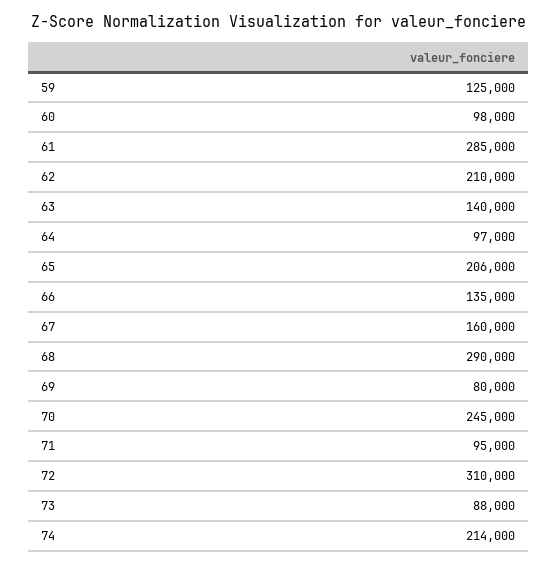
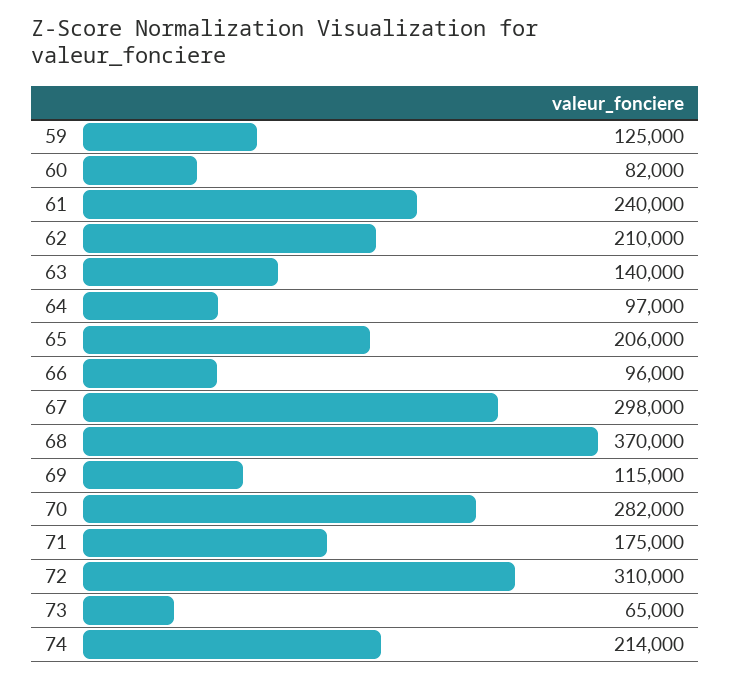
  {
    "59": 125000,
-   "60": 98000,
+   "60": 82000,
-   "61": 285000,
+   "61": 240000,
    "62": 210000,
    "63": 140000,
    "64": 97000,
    "65": 206000,
-   "66": 135000,
+   "66": 96000,
-   "67": 160000,
+   "67": 298000,
-   "68": 290000,
+   "68": 370000,
-   "69": 80000,
+   "69": 115000,
-   "70": 245000,
+   "70": 282000,
-   "71": 95000,
+   "71": 175000,
    "72": 310000,
-   "73": 88000,
+   "73": 65000,
    "74": 214000
  }

